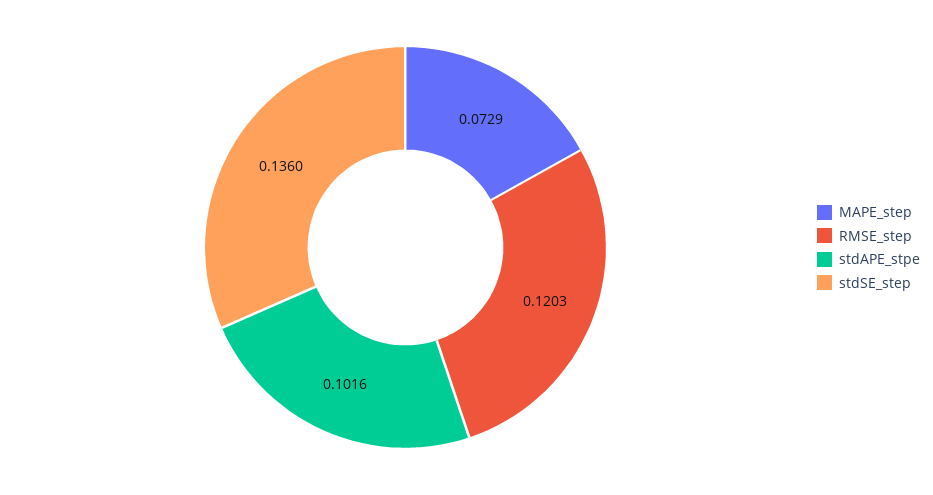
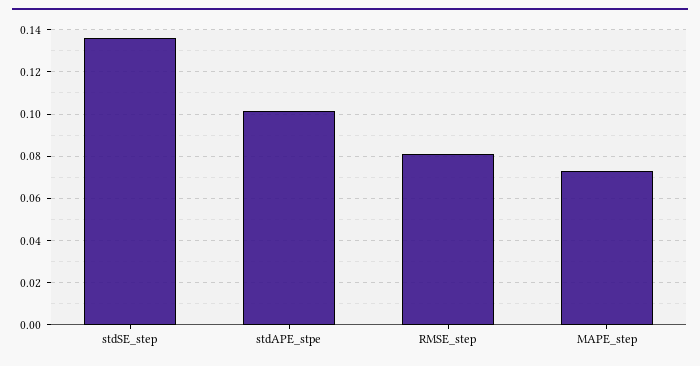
  {
    "MAPE_step": 0.0729,
-   "RMSE_step": 0.1203,
+   "RMSE_step": 0.08,
    "stdAPE_stpe": 0.1016,
    "stdSE_step": 0.136
  }

